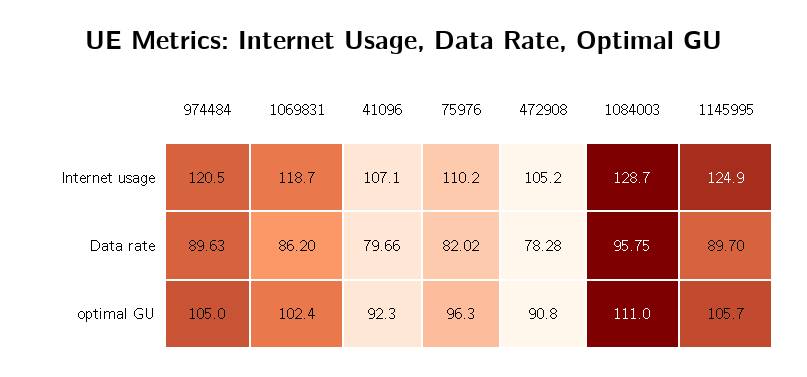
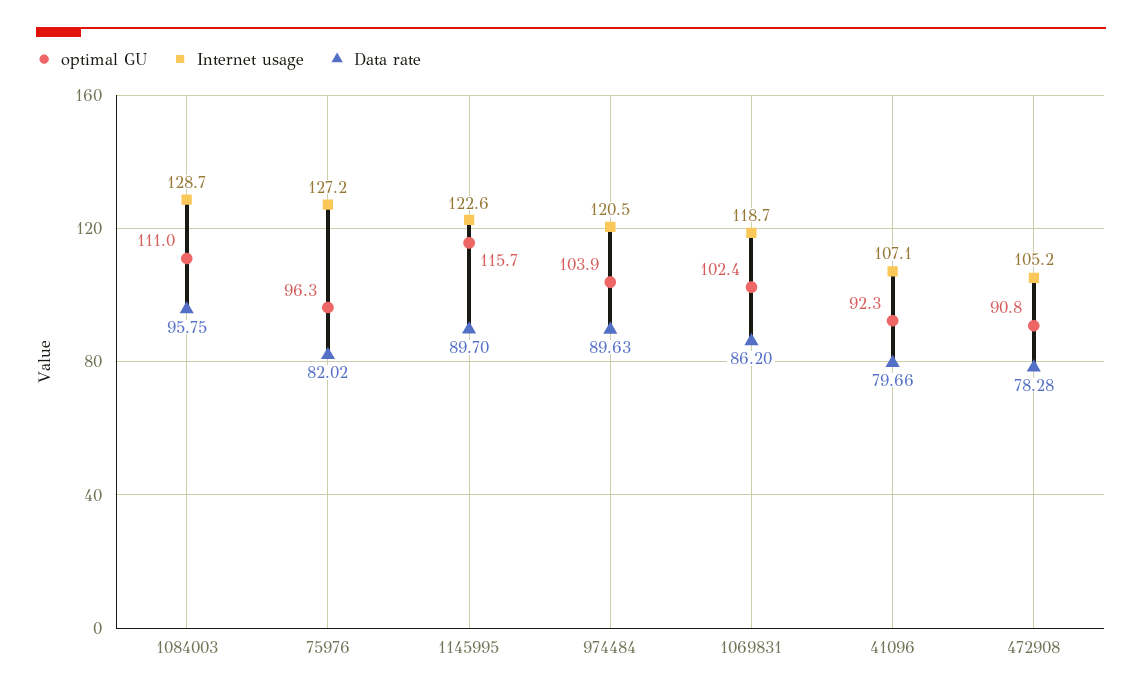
  {
    "Internet usage": {
      "974484": 120.5,
      "1069831": 118.7,
      "41096": 107.1,
-     "75976": 110.2,
+     "75976": 127.2,
      "472908": 105.2,
      "1084003": 128.7,
-     "1145995": 124.9
+     "1145995": 122.6
    },
    "Data rate": {
      "974484": 89.63,
      "1069831": 86.2,
      "41096": 79.66,
      "75976": 82.02,
      "472908": 78.28,
      "1084003": 95.75,
      "1145995": 89.7
    },
    "optimal GU": {
-     "974484": 105,
+     "974484": 103.9,
      "1069831": 102.4,
      "41096": 92.3,
      "75976": 96.3,
      "472908": 90.8,
      "1084003": 111,
-     "1145995": 105.7
+     "1145995": 115.7
    }
  }

